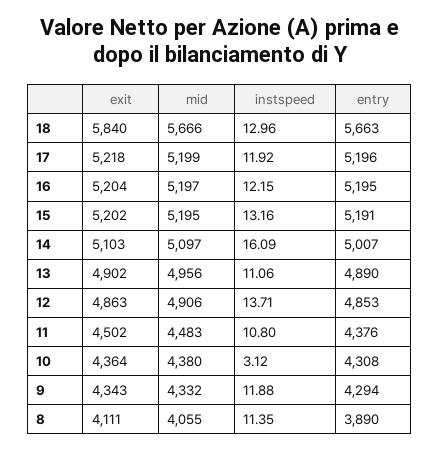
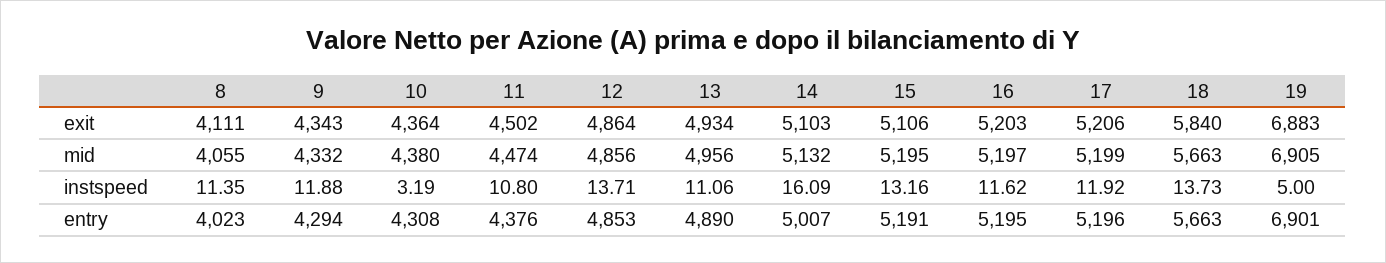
  {
    "exit": {
      "18": 5840,
-     "17": 5218,
+     "17": 5206,
-     "16": 5204,
+     "16": 5203,
-     "15": 5202,
+     "15": 5106,
      "14": 5103,
-     "13": 4902,
+     "13": 4934,
-     "12": 4863,
+     "12": 4864,
      "11": 4502,
      "10": 4364,
      "9": 4343,
-     "8": 4111
+     "8": 4111,
+     "19": 6883
    },
    "mid": {
-     "18": 5666,
+     "18": 5663,
      "17": 5199,
      "16": 5197,
      "15": 5195,
-     "14": 5097,
+     "14": 5132,
      "13": 4956,
-     "12": 4906,
+     "12": 4856,
-     "11": 4483,
+     "11": 4474,
      "10": 4380,
      "9": 4332,
-     "8": 4055
+     "8": 4055,
+     "19": 6905
    },
    "instspeed": {
-     "18": 12.96,
+     "18": 13.73,
      "17": 11.92,
-     "16": 12.15,
+     "16": 11.62,
      "15": 13.16,
      "14": 16.09,
      "13": 11.06,
      "12": 13.71,
      "11": 10.8,
-     "10": 3.12,
+     "10": 3.19,
      "9": 11.88,
-     "8": 11.35
+     "8": 11.35,
+     "19": 5
    },
    "entry": {
      "18": 5663,
      "17": 5196,
      "16": 5195,
      "15": 5191,
      "14": 5007,
      "13": 4890,
      "12": 4853,
      "11": 4376,
      "10": 4308,
      "9": 4294,
-     "8": 3890
+     "8": 4023,
+     "19": 6901
    }
  }

